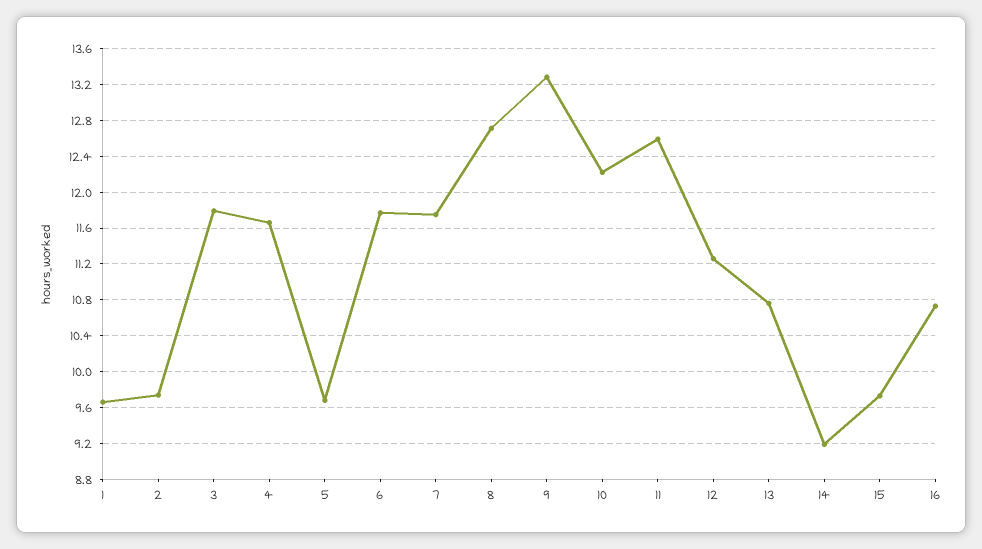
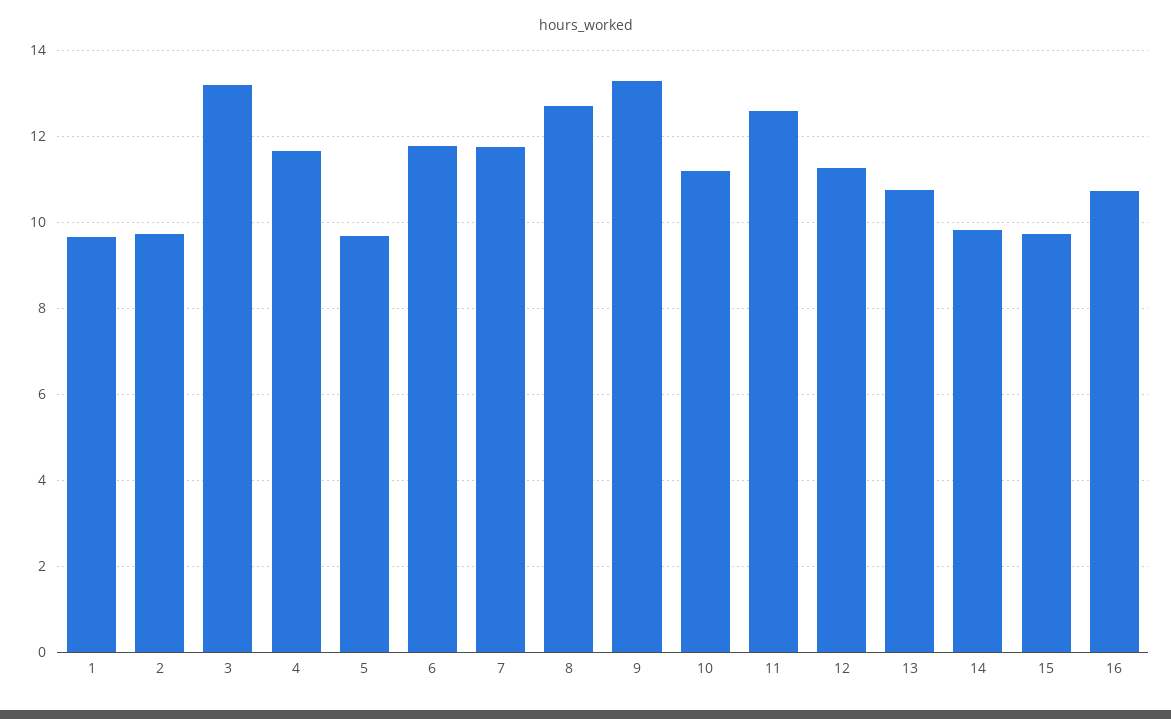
  {
    "1": 9.7,
    "2": 9.7,
-   "3": 11.8,
+   "3": 13.2,
    "4": 11.7,
    "5": 9.7,
    "6": 11.8,
    "7": 11.8,
    "8": 12.7,
    "9": 13.3,
-   "10": 12.2,
+   "10": 11.2,
    "11": 12.6,
    "12": 11.3,
    "13": 10.8,
-   "14": 9.2,
+   "14": 9.8,
    "15": 9.7,
    "16": 10.7
  }

